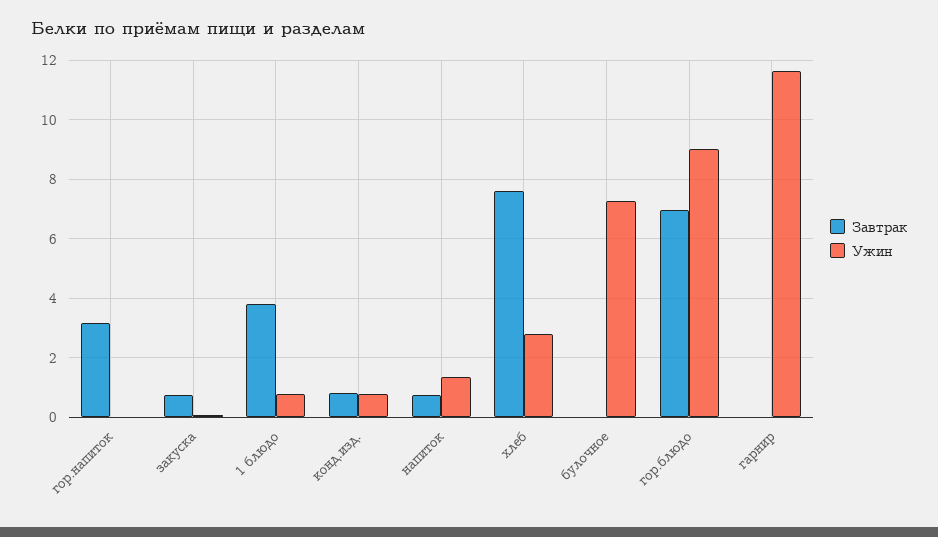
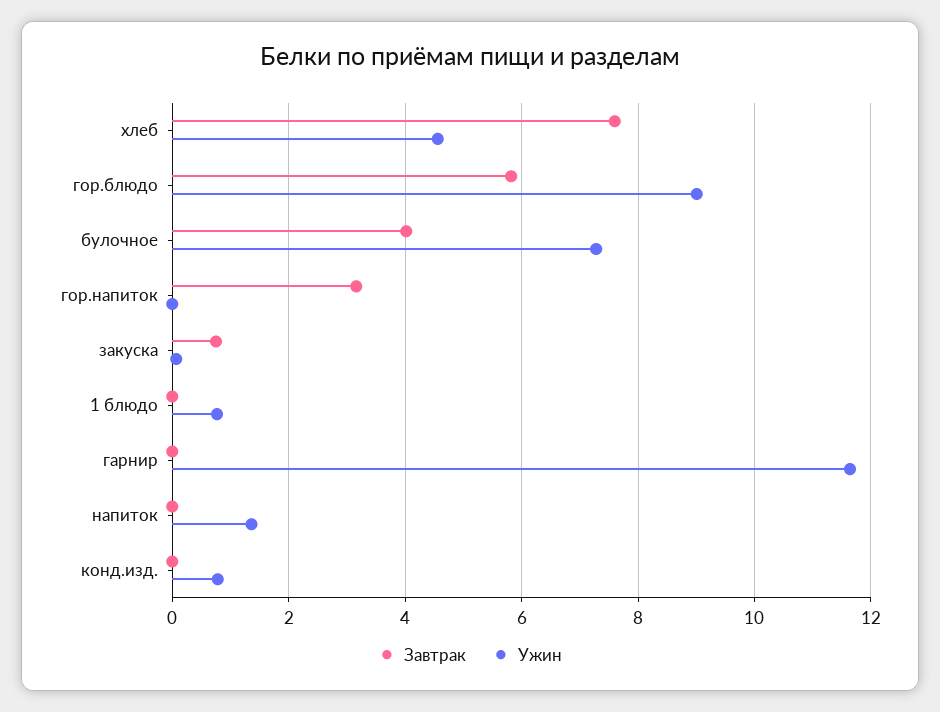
  {
    "Завтрак": {
      "гор.напиток": 3.2,
      "закуска": 0.8,
-     "1 блюдо": 3.75,
+     "1 блюдо": 0,
-     "конд.изд.": 0.75,
+     "конд.изд.": 0,
-     "напиток": 0.75,
+     "напиток": 0,
      "хлеб": 7.6,
-     "булочное": 0,
+     "булочное": 4,
-     "гор.блюдо": 7,
+     "гор.блюдо": 5.8,
      "гарнир": 0
    },
    "Ужин": {
      "гор.напиток": 0,
      "закуска": 0,
      "1 блюдо": 0.8,
      "конд.изд.": 0.8,
      "напиток": 1.4,
-     "хлеб": 2.75,
+     "хлеб": 4.6,
      "булочное": 7.2,
      "гор.блюдо": 9,
      "гарнир": 11.6
    }
  }

